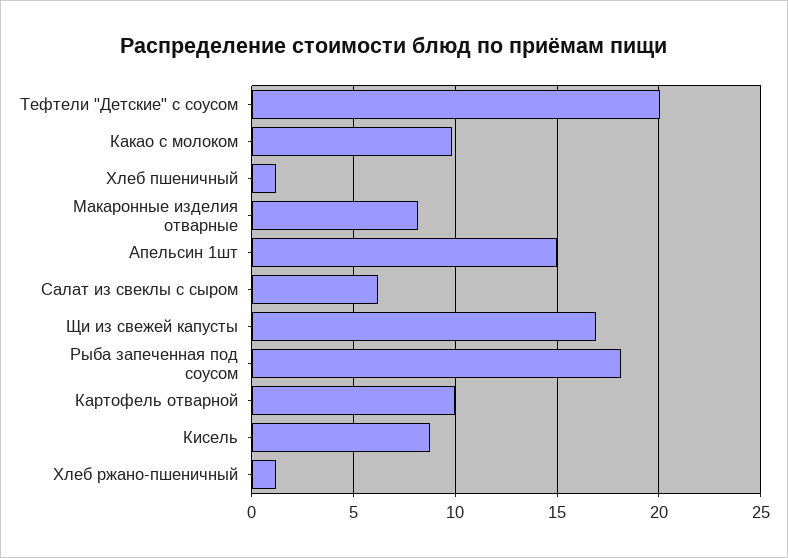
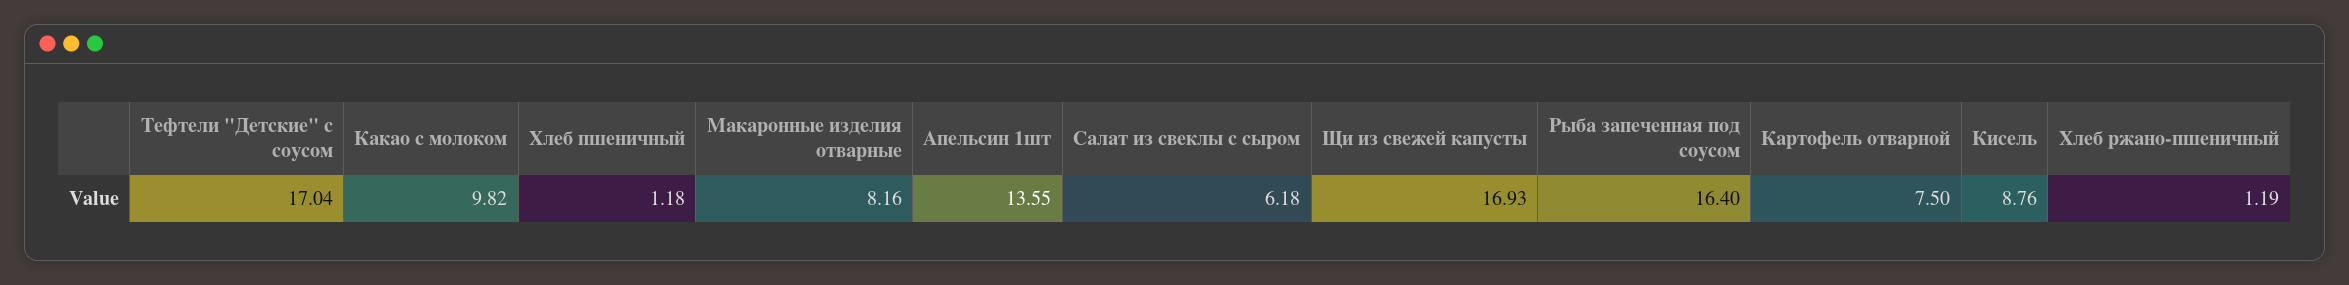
  {
-   "Тефтели \"Детские\" с соусом": 20,
+   "Тефтели \"Детские\" с соусом": 17.04,
    "Какао с молоком": 9.82,
    "Хлеб пшеничный": 1.18,
    "Макаронные изделия отварные": 8.16,
-   "Апельсин 1шт": 15,
+   "Апельсин 1шт": 13.55,
    "Салат из свеклы с сыром": 6.18,
    "Щи из свежей капусты": 16.93,
-   "Рыба запеченная под соусом": 18,
+   "Рыба запеченная под соусом": 16.4,
-   "Картофель отварной": 10,
+   "Картофель отварной": 7.5,
    "Кисель": 8.76,
    "Хлеб ржано-пшеничный": 1.19
  }

